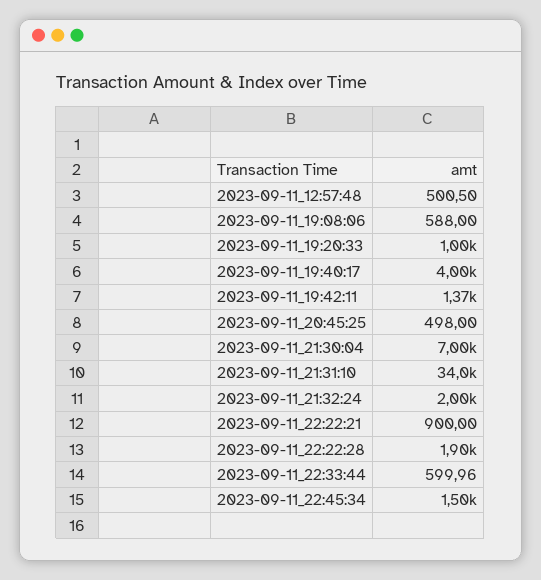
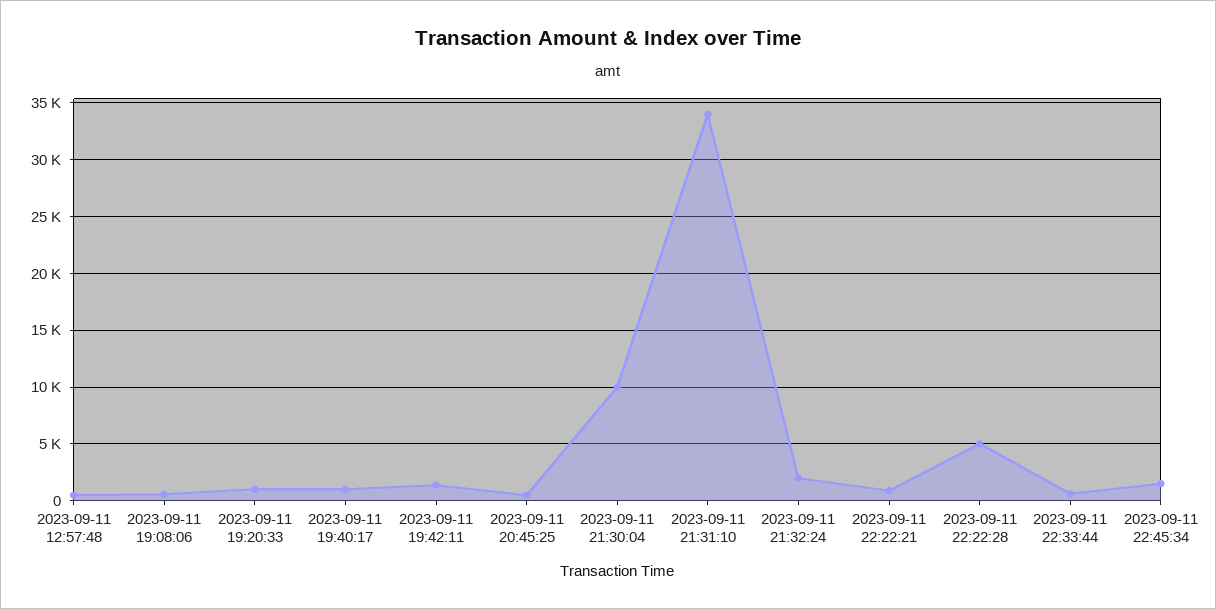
  {
    "2023-09-11_12:57:48": 500.5,
    "2023-09-11_19:08:06": 588,
    "2023-09-11_19:20:33": 1000,
-   "2023-09-11_19:40:17": 4000,
+   "2023-09-11_19:40:17": 1000,
    "2023-09-11_19:42:11": 1370,
    "2023-09-11_20:45:25": 498,
-   "2023-09-11_21:30:04": 7000,
+   "2023-09-11_21:30:04": 10000,
    "2023-09-11_21:31:10": 34000,
    "2023-09-11_21:32:24": 2000,
    "2023-09-11_22:22:21": 900,
-   "2023-09-11_22:22:28": 1900,
+   "2023-09-11_22:22:28": 5000,
    "2023-09-11_22:33:44": 599.96,
    "2023-09-11_22:45:34": 1500
  }

